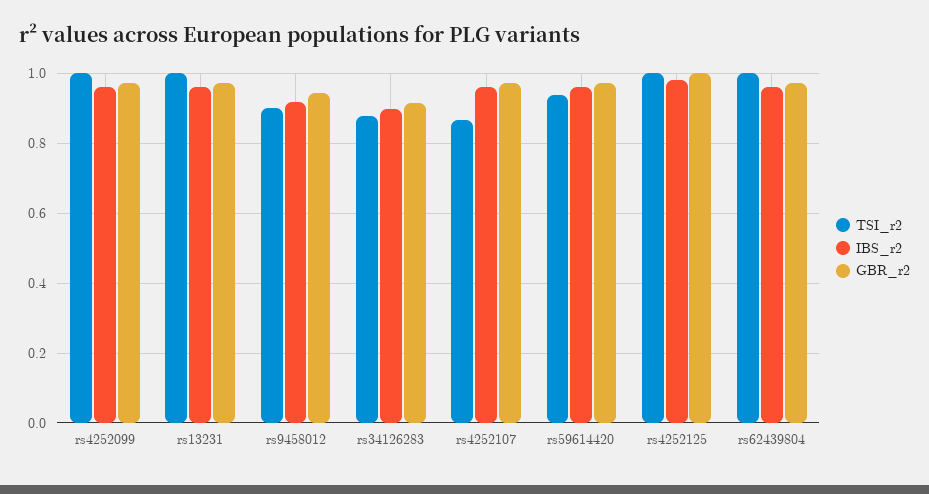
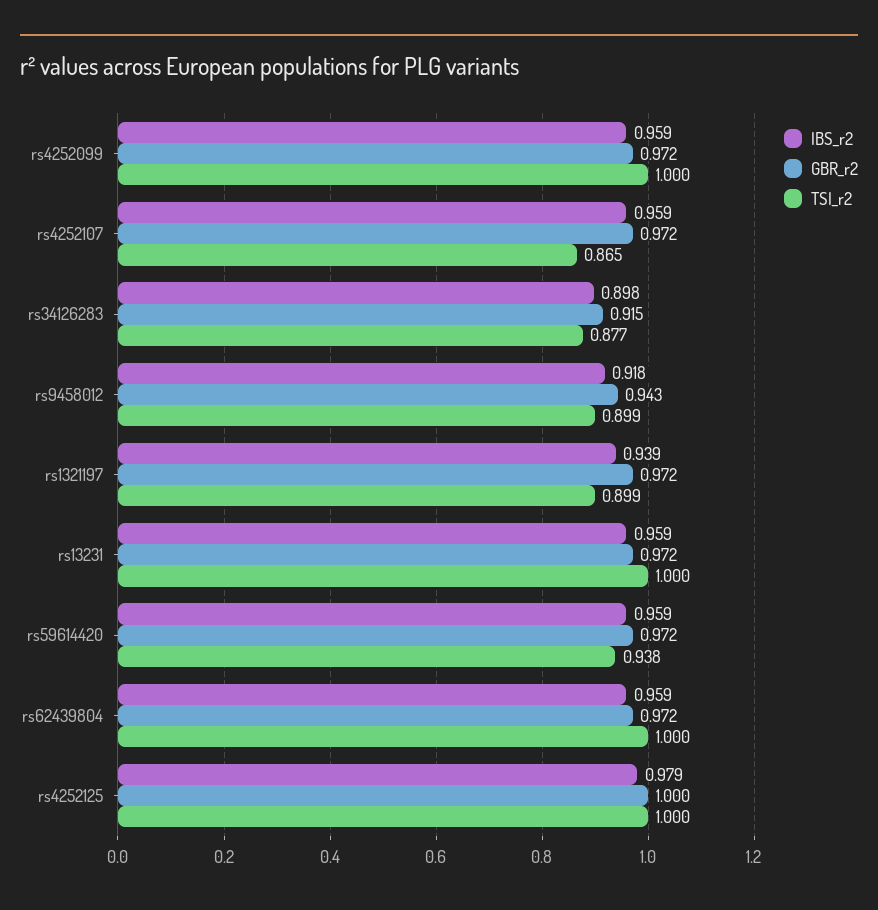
  {
    "TSI_r2": {
      "rs4252099": 1,
      "rs13231": 1,
      "rs9458012": 0.899,
      "rs34126283": 0.877,
      "rs4252107": 0.865,
      "rs59614420": 0.938,
      "rs4252125": 1,
-     "rs62439804": 1
+     "rs62439804": 1,
+     "rs1321197": 0.899
    },
    "IBS_r2": {
      "rs4252099": 0.959,
      "rs13231": 0.959,
      "rs9458012": 0.918,
      "rs34126283": 0.898,
      "rs4252107": 0.959,
      "rs59614420": 0.959,
      "rs4252125": 0.979,
-     "rs62439804": 0.959
+     "rs62439804": 0.959,
+     "rs1321197": 0.939
    },
    "GBR_r2": {
      "rs4252099": 0.972,
      "rs13231": 0.972,
      "rs9458012": 0.943,
      "rs34126283": 0.915,
      "rs4252107": 0.972,
      "rs59614420": 0.972,
      "rs4252125": 1,
-     "rs62439804": 0.972
+     "rs62439804": 0.972,
+     "rs1321197": 0.972
    }
  }

